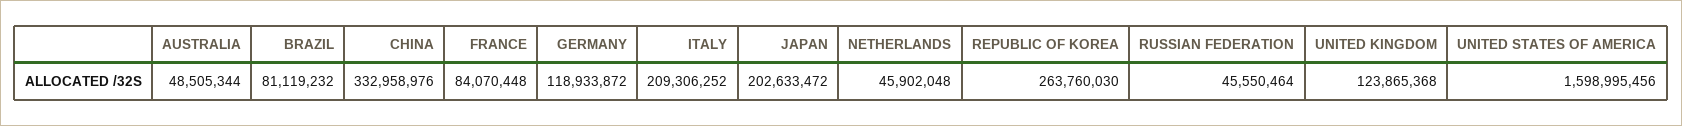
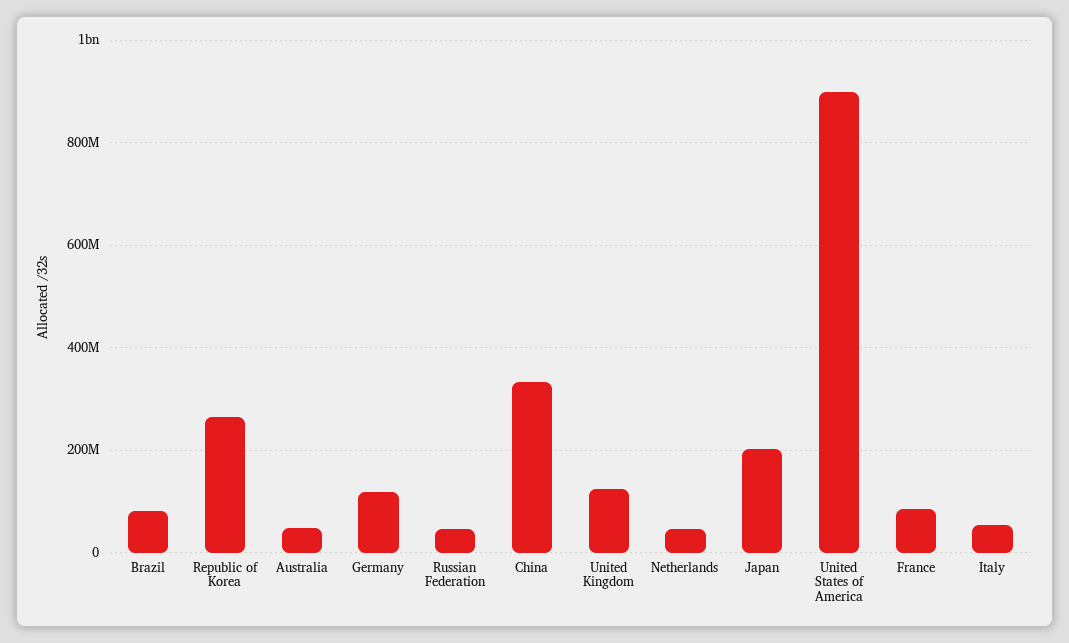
  {
    "AUSTRALIA": 48505344,
    "BRAZIL": 81119232,
    "CHINA": 332958976,
    "FRANCE": 84070448,
    "GERMANY": 118933872,
-   "ITALY": 209306252,
+   "ITALY": 60000000,
    "JAPAN": 202633472,
    "NETHERLANDS": 45902048,
    "REPUBLIC OF KOREA": 263760030,
    "RUSSIAN FEDERATION": 45550464,
    "UNITED KINGDOM": 123865368,
-   "UNITED STATES OF AMERICA": 1598995456
+   "UNITED STATES OF AMERICA": 900000000
  }

